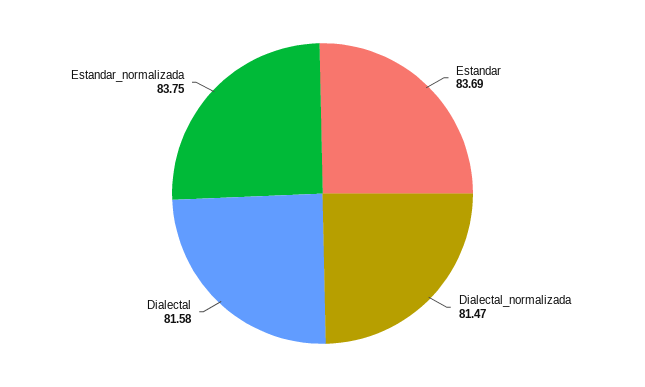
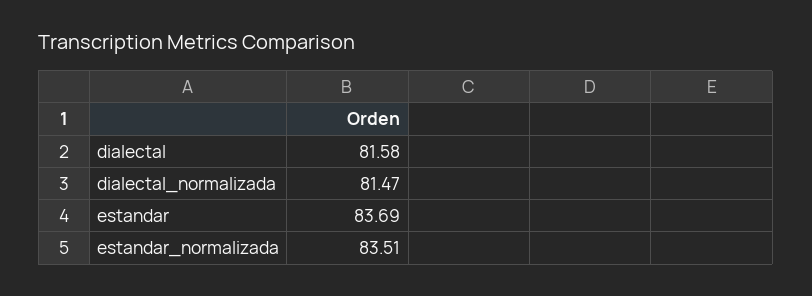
  {
    "Estandar": 83.69,
    "Dialectal_normalizada": 81.47,
    "Dialectal": 81.58,
-   "Estandar_normalizada": 83.75
+   "Estandar_normalizada": 83.51
  }

